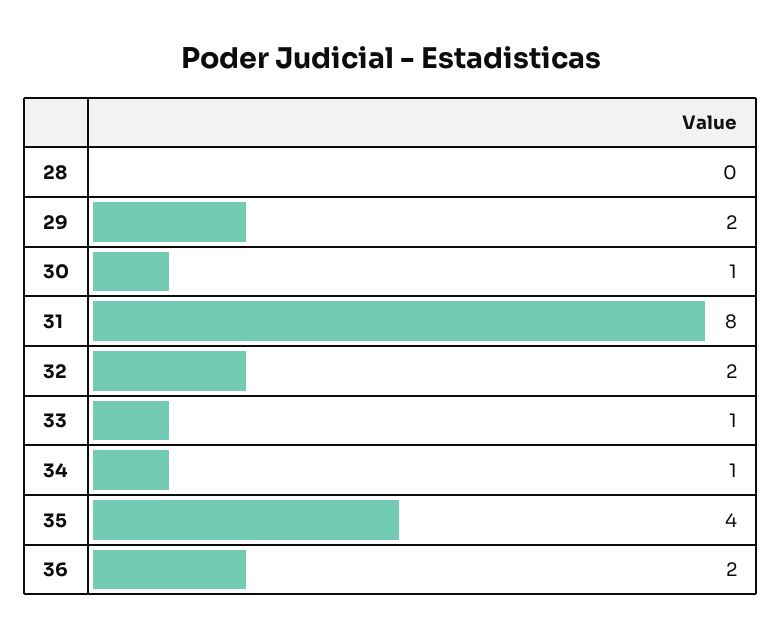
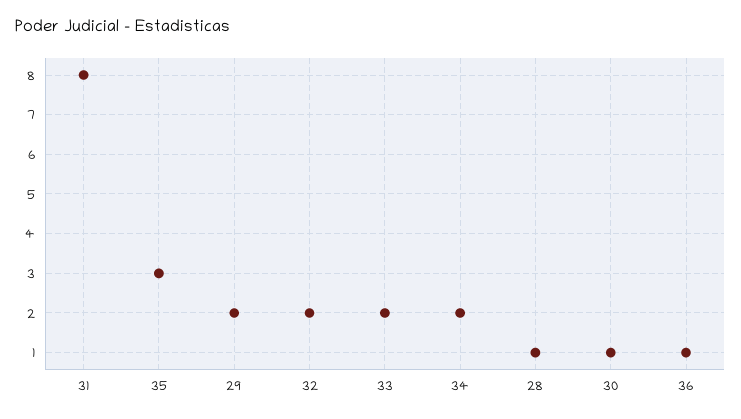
  {
-   "28": 0,
+   "28": 1,
    "29": 2,
    "30": 1,
    "31": 8,
    "32": 2,
-   "33": 1,
+   "33": 2,
-   "34": 1,
+   "34": 2,
-   "35": 4,
+   "35": 3,
-   "36": 2
+   "36": 1
  }

